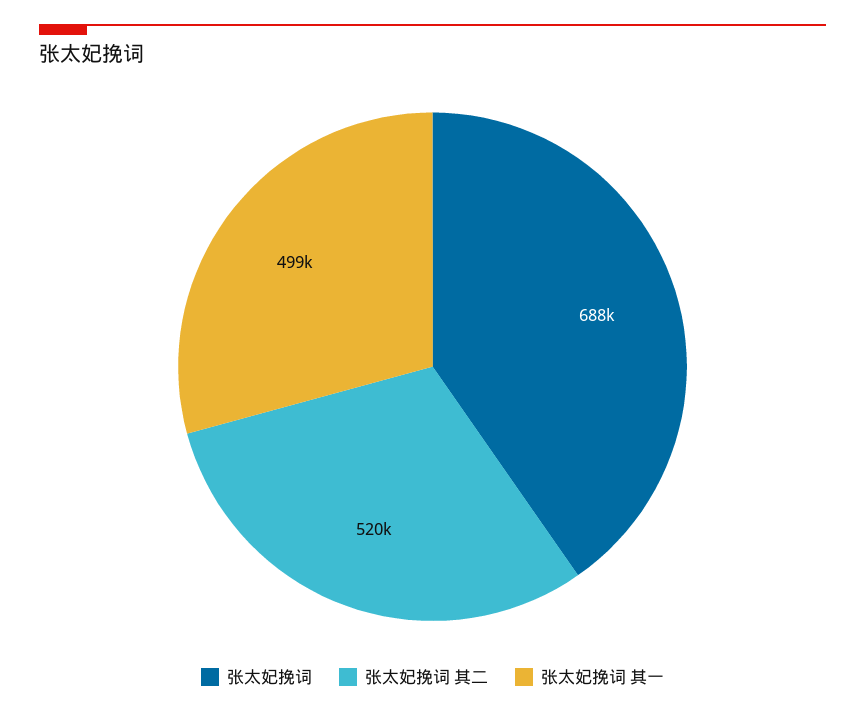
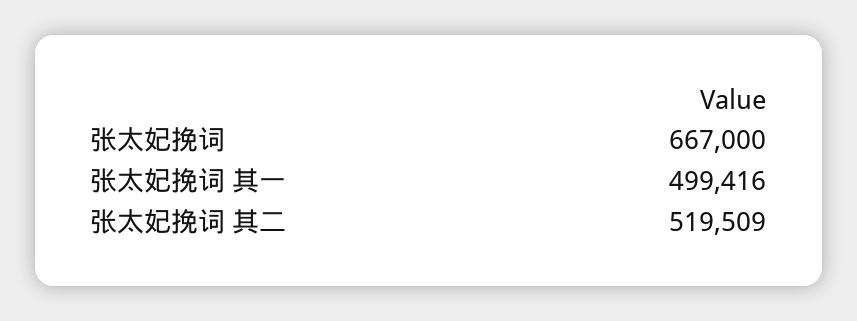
  {
-   "张太妃挽词": 688000,
+   "张太妃挽词": 667000,
    "张太妃挽词 其二": 519509,
    "张太妃挽词 其一": 499416
  }

